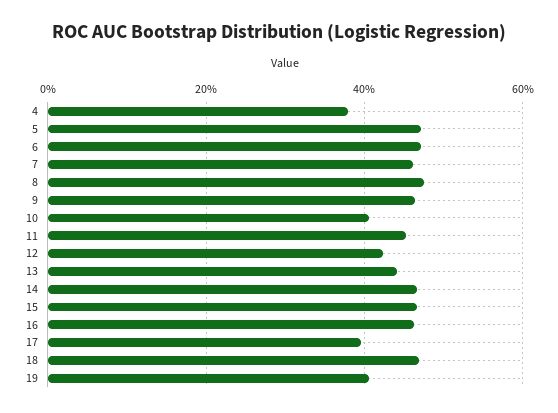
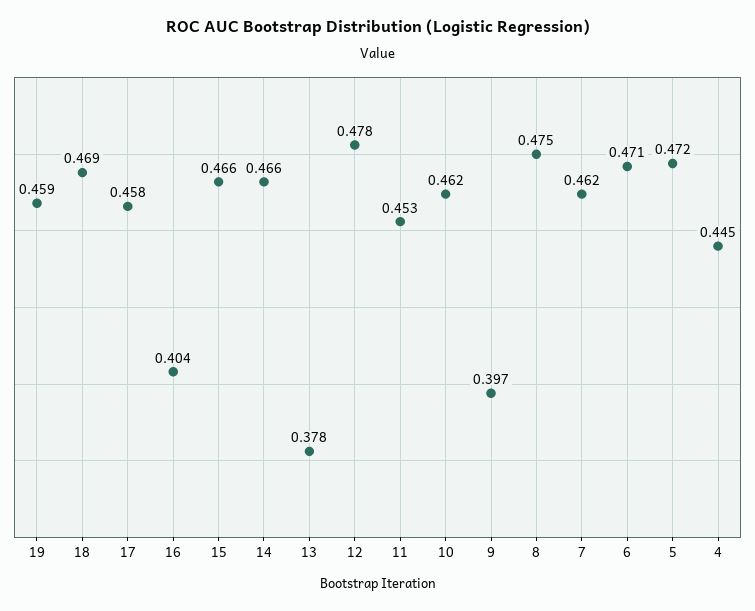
  {
-   "4": 0.38,
+   "4": 0.445,
    "5": 0.472,
    "6": 0.471,
    "7": 0.462,
    "8": 0.475,
-   "9": 0.46,
+   "9": 0.397,
-   "10": 0.4,
+   "10": 0.462,
    "11": 0.453,
-   "12": 0.42,
+   "12": 0.478,
-   "13": 0.44,
+   "13": 0.378,
    "14": 0.466,
    "15": 0.466,
-   "16": 0.46,
+   "16": 0.404,
-   "17": 0.4,
+   "17": 0.458,
    "18": 0.469,
-   "19": 0.4
+   "19": 0.459
  }

